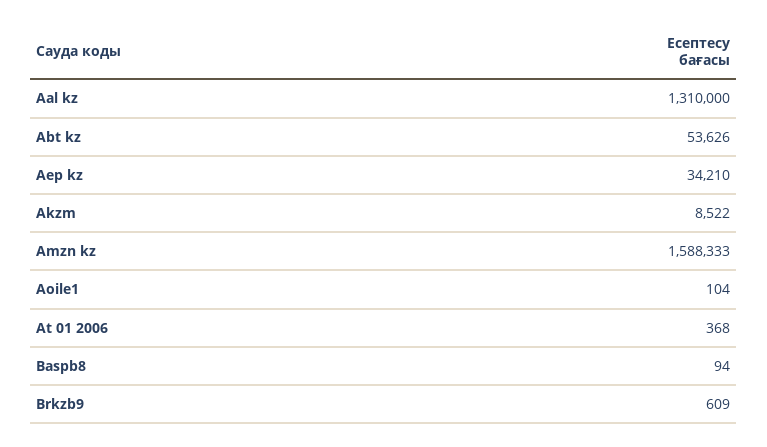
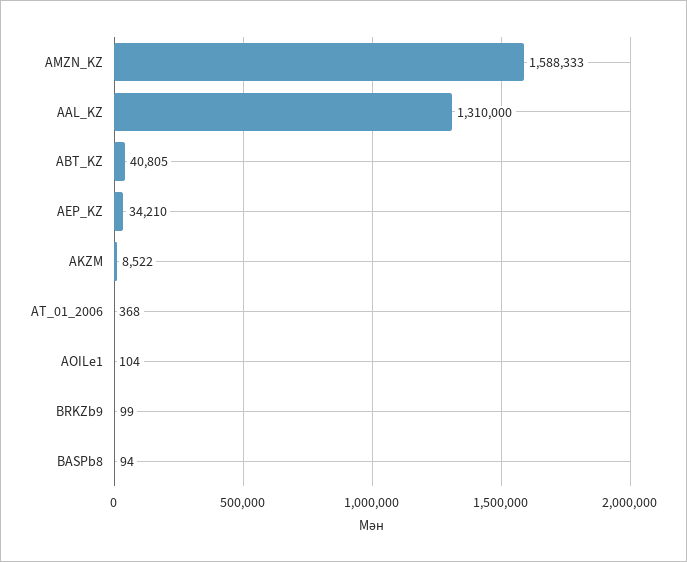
  {
    "Aal kz": 1310000,
-   "Abt kz": 53626,
+   "Abt kz": 40805,
    "Aep kz": 34210,
    "Akzm": 8522,
    "Amzn kz": 1588333,
    "Aoile1": 104,
    "At 01 2006": 368,
    "Baspb8": 94,
-   "Brkzb9": 609
+   "Brkzb9": 99
  }

